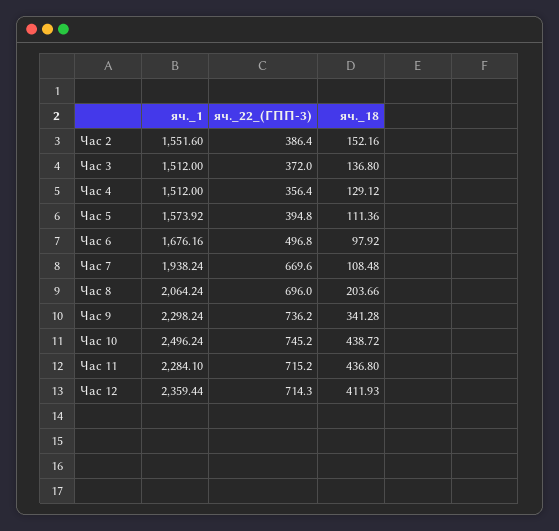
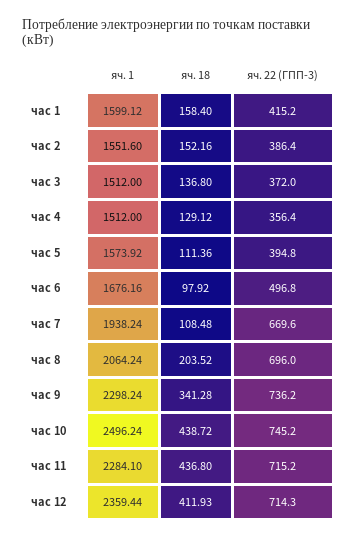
  {
    "яч._1": {
      "Час 2": 1551.6,
      "Час 3": 1512,
      "Час 4": 1512,
      "Час 5": 1573.92,
      "Час 6": 1676.16,
      "Час 7": 1938.24,
      "Час 8": 2064.24,
      "Час 9": 2298.24,
      "Час 10": 2496.24,
      "Час 11": 2284.1,
-     "Час 12": 2359.44
+     "Час 12": 2359.44,
+     "час 1": 1599.12
    },
    "яч._22_(ГПП-3)": {
      "Час 2": 386.4,
      "Час 3": 372,
      "Час 4": 356.4,
      "Час 5": 394.8,
      "Час 6": 496.8,
      "Час 7": 669.6,
      "Час 8": 696,
      "Час 9": 736.2,
      "Час 10": 745.2,
      "Час 11": 715.2,
-     "Час 12": 714.3
+     "Час 12": 714.3,
+     "час 1": 415.2
    },
    "яч._18": {
      "Час 2": 152.16,
      "Час 3": 136.8,
      "Час 4": 129.12,
      "Час 5": 111.36,
      "Час 6": 97.92,
      "Час 7": 108.48,
-     "Час 8": 203.66,
+     "Час 8": 203.52,
      "Час 9": 341.28,
      "Час 10": 438.72,
      "Час 11": 436.8,
-     "Час 12": 411.93
+     "Час 12": 411.93,
+     "час 1": 158.4
    }
  }

